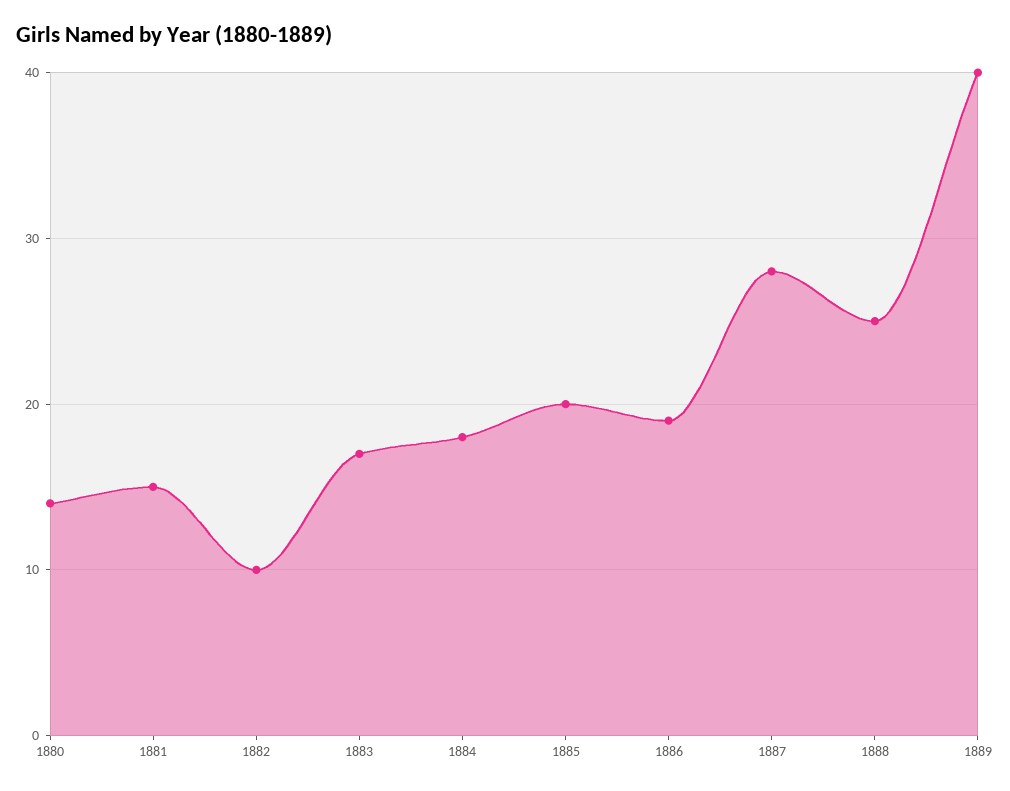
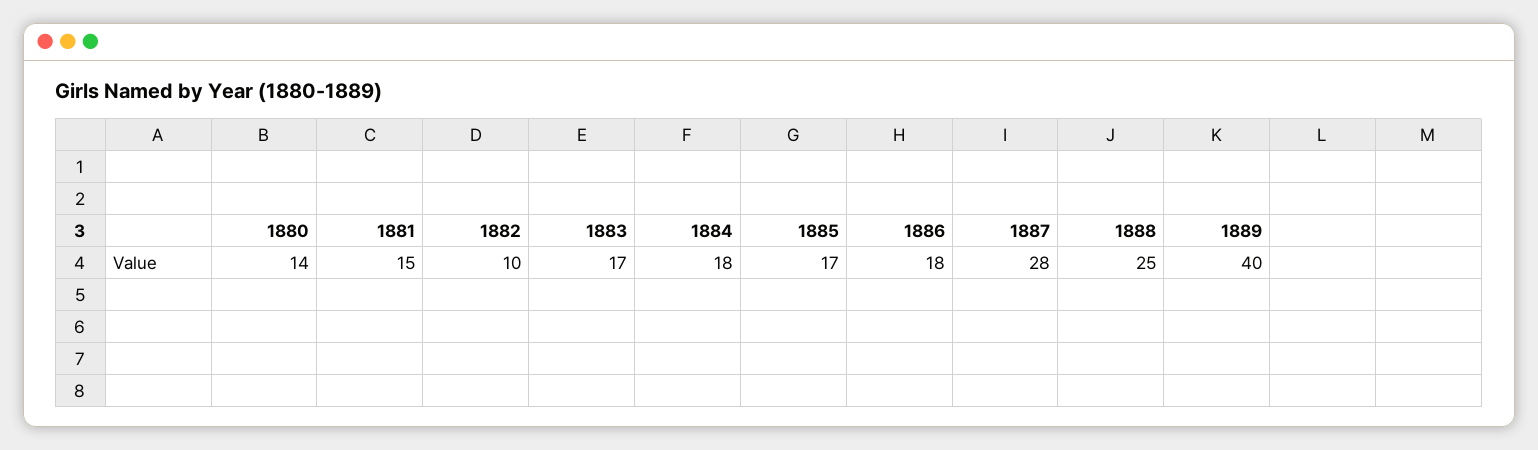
  {
    "1880": 14,
    "1881": 15,
    "1882": 10,
    "1883": 17,
    "1884": 18,
-   "1885": 20,
+   "1885": 17,
-   "1886": 19,
+   "1886": 18,
    "1887": 28,
    "1888": 25,
    "1889": 40
  }

